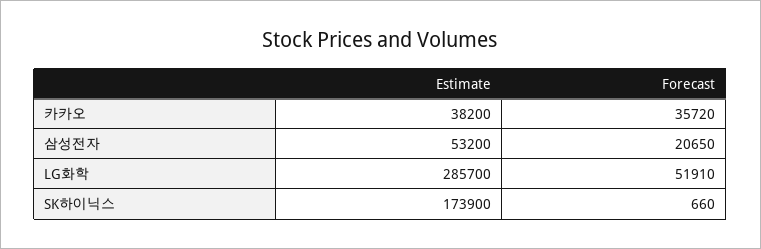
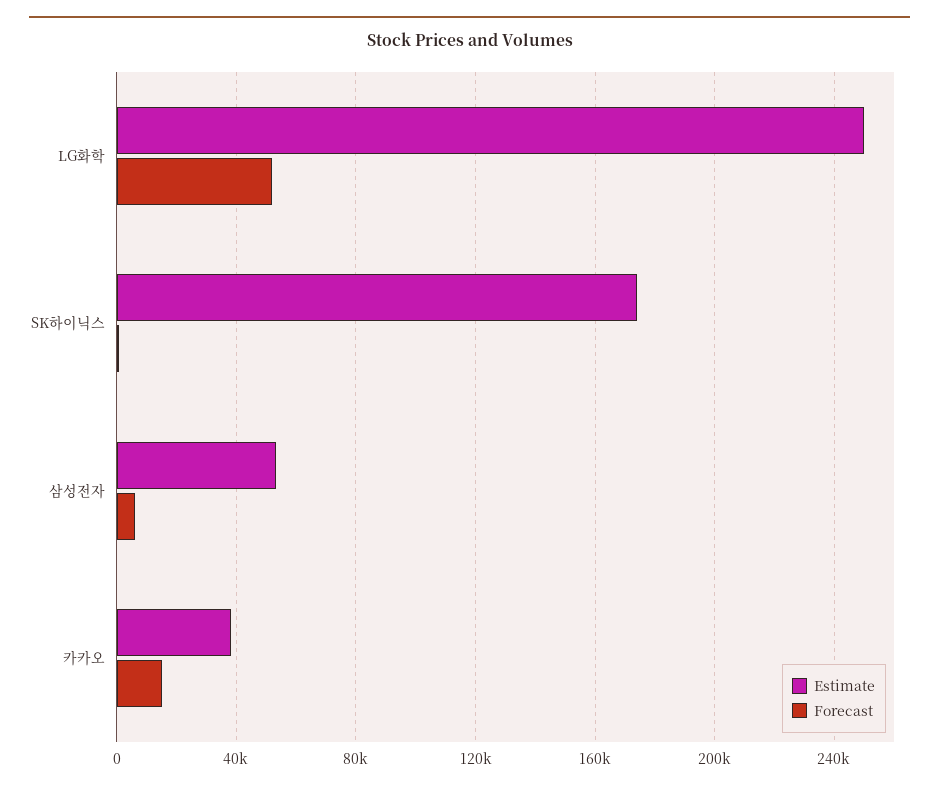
  {
    "Estimate": {
      "카카오": 38200,
      "삼성전자": 53200,
-     "LG화학": 285700,
+     "LG화학": 250000,
      "SK하이닉스": 173900
    },
    "Forecast": {
-     "카카오": 35720,
+     "카카오": 15000,
-     "삼성전자": 20650,
+     "삼성전자": 5000,
      "LG화학": 51910,
      "SK하이닉스": 660
    }
  }

